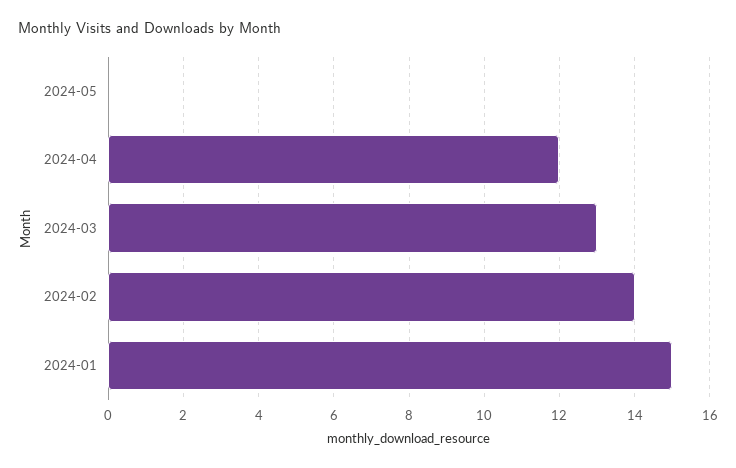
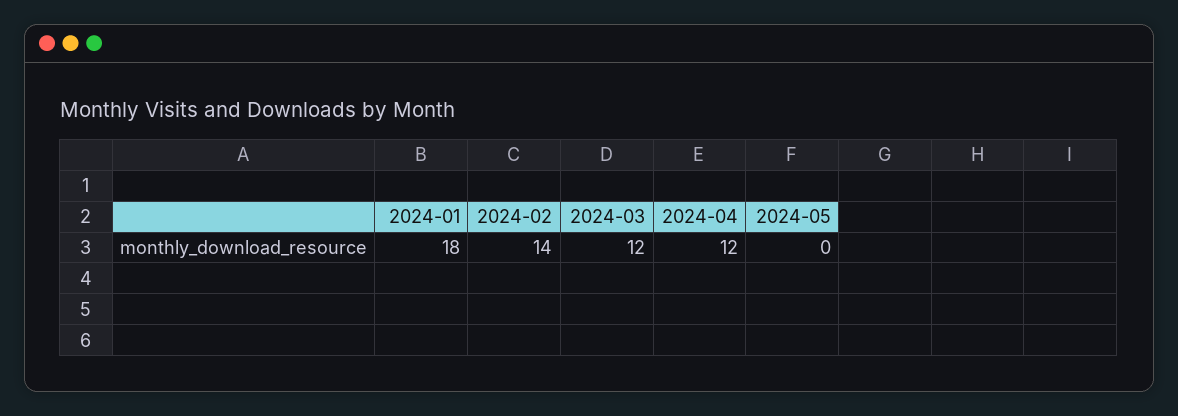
  {
    "2024-05": 0,
    "2024-04": 12,
-   "2024-03": 13,
+   "2024-03": 12,
    "2024-02": 14,
-   "2024-01": 15
+   "2024-01": 18
  }

